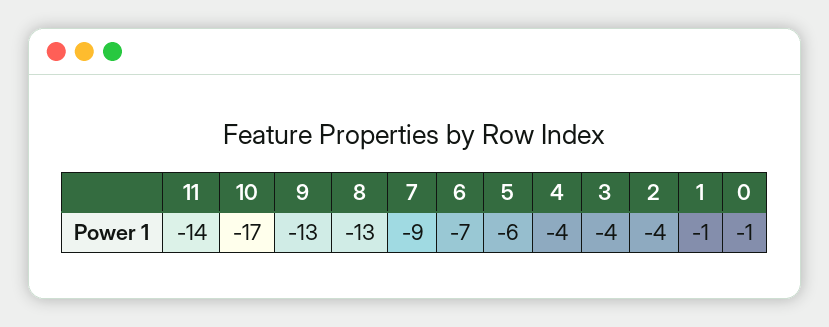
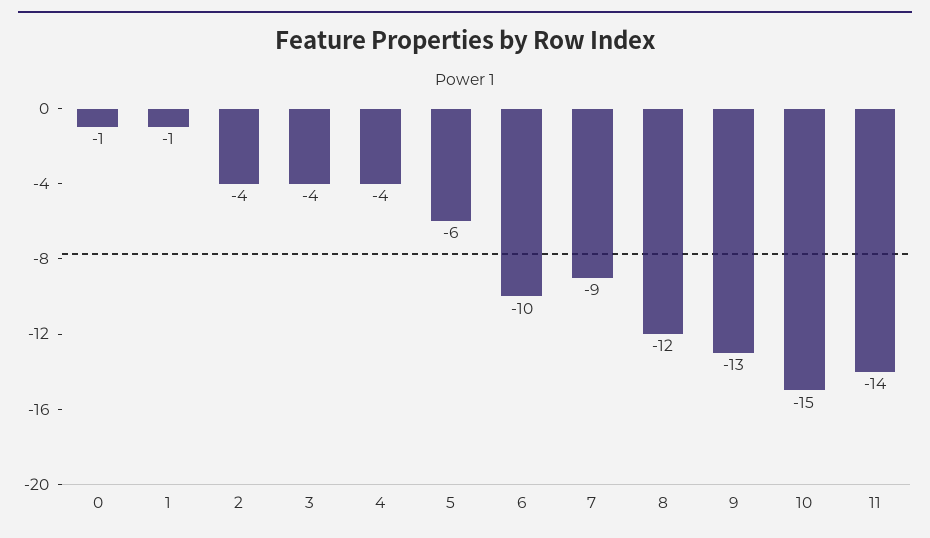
  {
    "11": -14,
-   "10": -17,
+   "10": -15,
    "9": -13,
-   "8": -13,
+   "8": -12,
    "7": -9,
-   "6": -7,
+   "6": -10,
    "5": -6,
    "4": -4,
    "3": -4,
    "2": -4,
    "1": -1,
    "0": -1
  }

